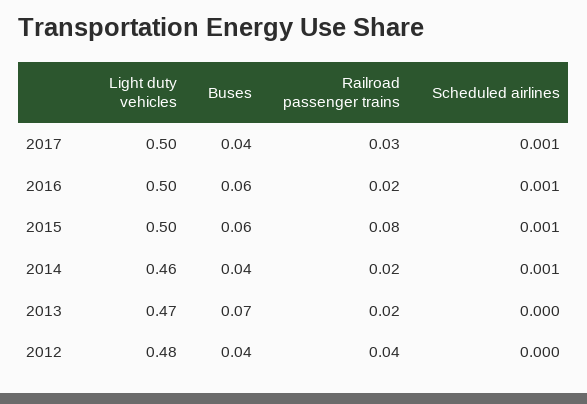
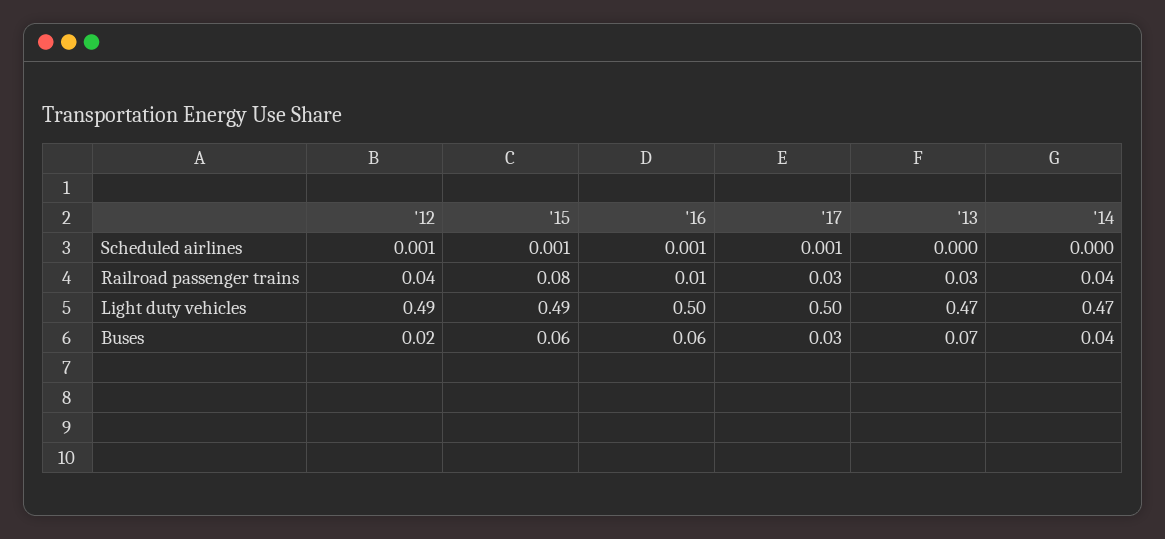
  {
    "Light duty vehicles": {
      "2017": 0.5,
      "2016": 0.5,
-     "2015": 0.5,
+     "2015": 0.49,
-     "2014": 0.46,
+     "2014": 0.47,
      "2013": 0.47,
-     "2012": 0.48
+     "2012": 0.49
    },
    "Buses": {
-     "2017": 0.04,
+     "2017": 0.03,
      "2016": 0.06,
      "2015": 0.06,
      "2014": 0.04,
      "2013": 0.07,
-     "2012": 0.04
+     "2012": 0.02
    },
    "Railroad passenger trains": {
      "2017": 0.03,
-     "2016": 0.02,
+     "2016": 0.01,
      "2015": 0.08,
-     "2014": 0.02,
+     "2014": 0.04,
-     "2013": 0.02,
+     "2013": 0.03,
      "2012": 0.04
    },
    "Scheduled airlines": {
      "2017": 0.001,
      "2016": 0.001,
      "2015": 0.001,
-     "2014": 0.001,
+     "2014": 0,
      "2013": 0,
-     "2012": 0
+     "2012": 0.001
    }
  }

